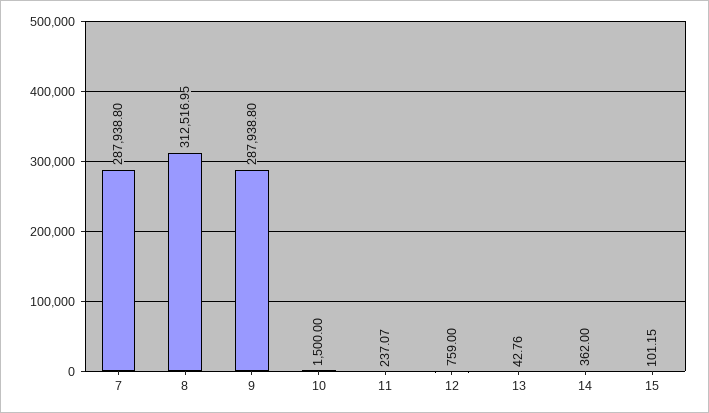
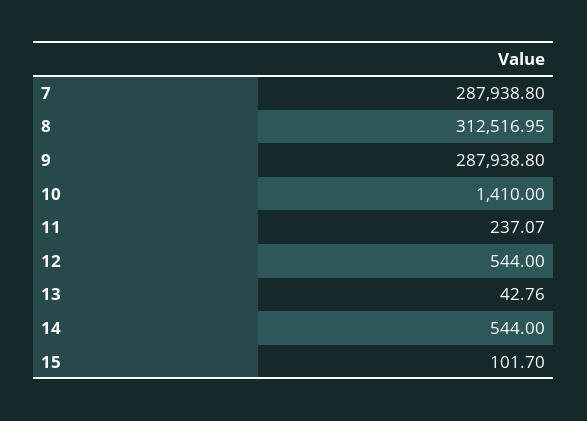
  {
    "7": 287938.8,
    "8": 312516.95,
    "9": 287938.8,
-   "10": 1500,
+   "10": 1410,
    "11": 237.07,
-   "12": 759,
+   "12": 544,
    "13": 42.76,
-   "14": 362,
+   "14": 544,
-   "15": 101.15
+   "15": 101.7
  }

